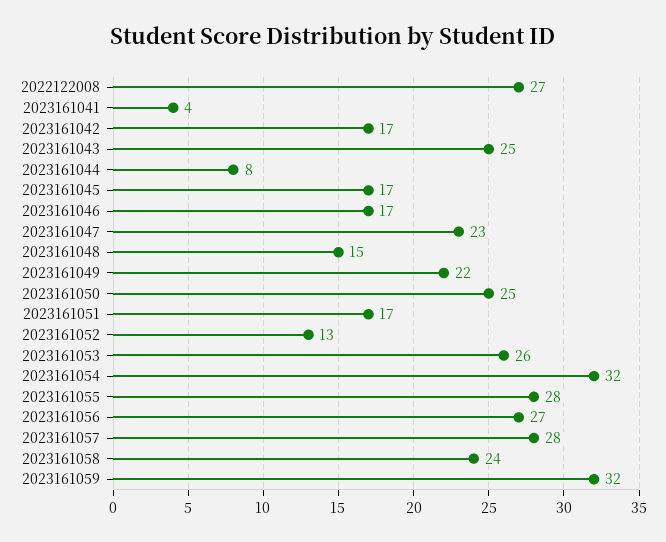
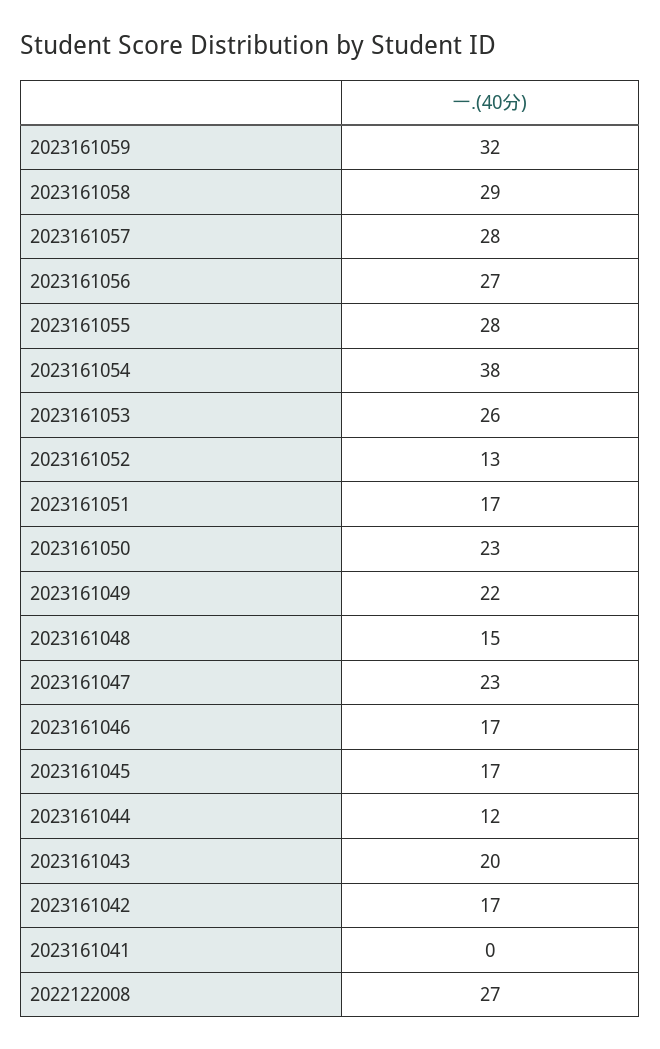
  {
    "2022122008": 27,
-   "2023161041": 4,
+   "2023161041": 0,
    "2023161042": 17,
-   "2023161043": 25,
+   "2023161043": 20,
-   "2023161044": 8,
+   "2023161044": 12,
    "2023161045": 17,
    "2023161046": 17,
    "2023161047": 23,
    "2023161048": 15,
    "2023161049": 22,
-   "2023161050": 25,
+   "2023161050": 23,
    "2023161051": 17,
    "2023161052": 13,
    "2023161053": 26,
-   "2023161054": 32,
+   "2023161054": 38,
    "2023161055": 28,
    "2023161056": 27,
    "2023161057": 28,
-   "2023161058": 24,
+   "2023161058": 29,
    "2023161059": 32
  }

